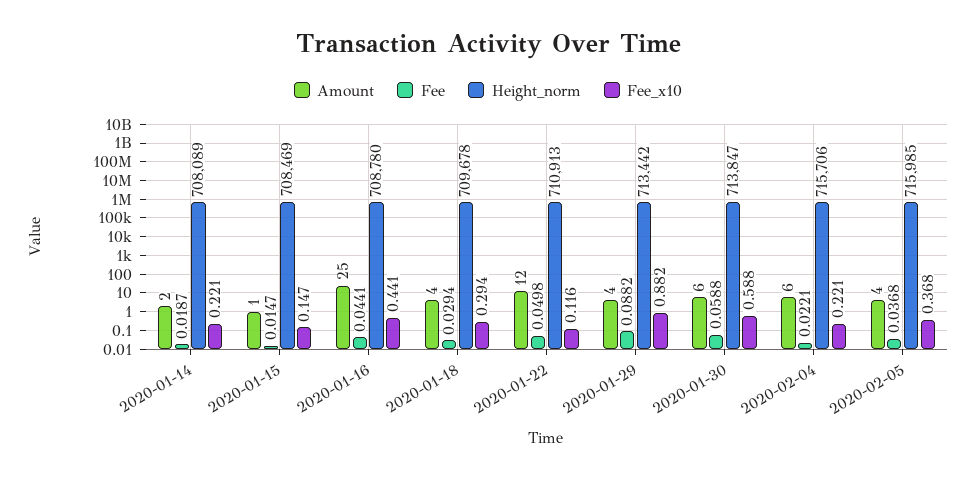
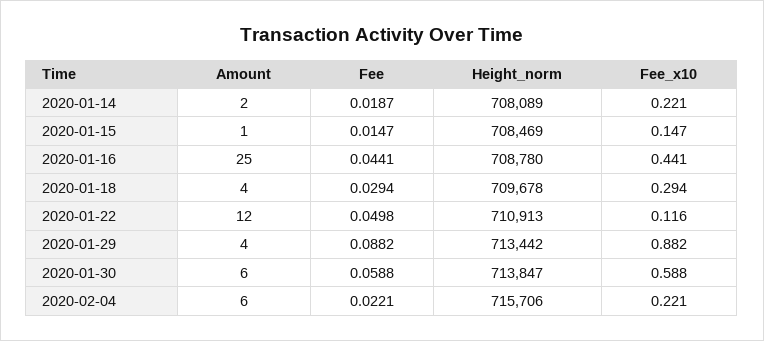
  {
    "Amount": {
      "2020-01-14": 2,
      "2020-01-15": 1,
      "2020-01-16": 25,
      "2020-01-18": 4,
      "2020-01-22": 12,
      "2020-01-29": 4,
      "2020-01-30": 6,
-     "2020-02-04": 6,
+     "2020-02-04": 6
-     "2020-02-05": 4
    },
    "Fee": {
      "2020-01-14": 0.0187,
      "2020-01-15": 0.0147,
      "2020-01-16": 0.0441,
      "2020-01-18": 0.0294,
      "2020-01-22": 0.0498,
      "2020-01-29": 0.0882,
      "2020-01-30": 0.0588,
-     "2020-02-04": 0.0221,
+     "2020-02-04": 0.0221
-     "2020-02-05": 0.0368
    },
    "Height_norm": {
      "2020-01-14": 708089,
      "2020-01-15": 708469,
      "2020-01-16": 708780,
      "2020-01-18": 709678,
      "2020-01-22": 710913,
      "2020-01-29": 713442,
      "2020-01-30": 713847,
-     "2020-02-04": 715706,
+     "2020-02-04": 715706
-     "2020-02-05": 715985
    },
    "Fee_x10": {
      "2020-01-14": 0.221,
      "2020-01-15": 0.147,
      "2020-01-16": 0.441,
      "2020-01-18": 0.294,
      "2020-01-22": 0.116,
      "2020-01-29": 0.882,
      "2020-01-30": 0.588,
-     "2020-02-04": 0.221,
+     "2020-02-04": 0.221
-     "2020-02-05": 0.368
    }
  }

